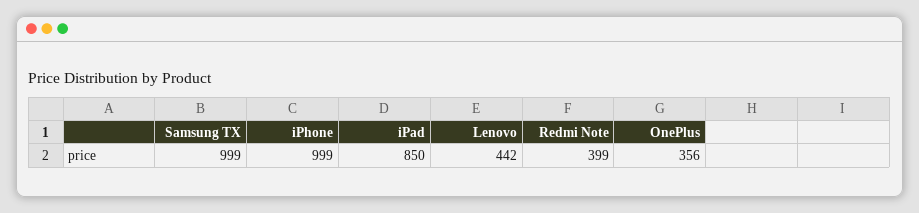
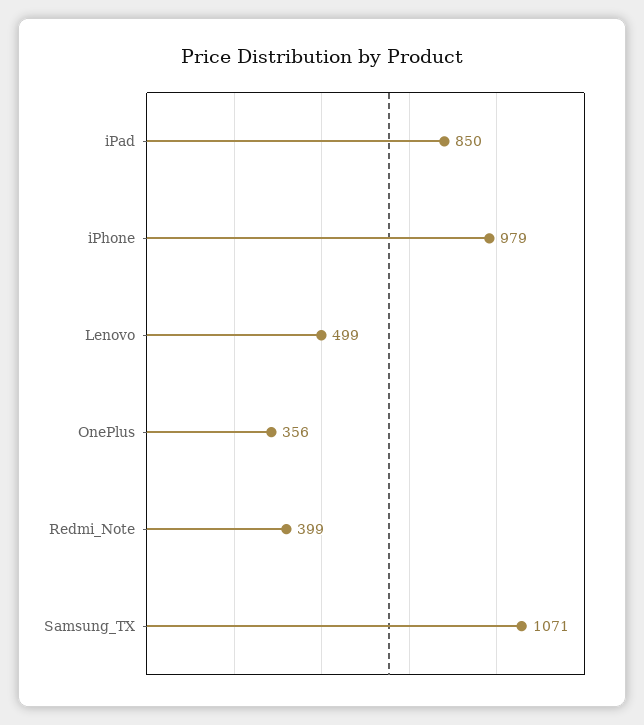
  {
-   "Samsung TX": 999,
+   "Samsung TX": 1071,
-   "iPhone": 999,
+   "iPhone": 979,
    "iPad": 850,
-   "Lenovo": 442,
+   "Lenovo": 499,
    "Redmi Note": 399,
    "OnePlus": 356
  }

